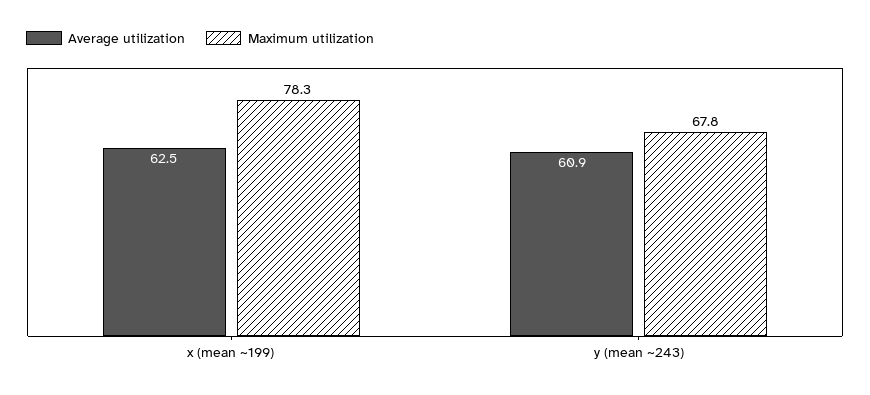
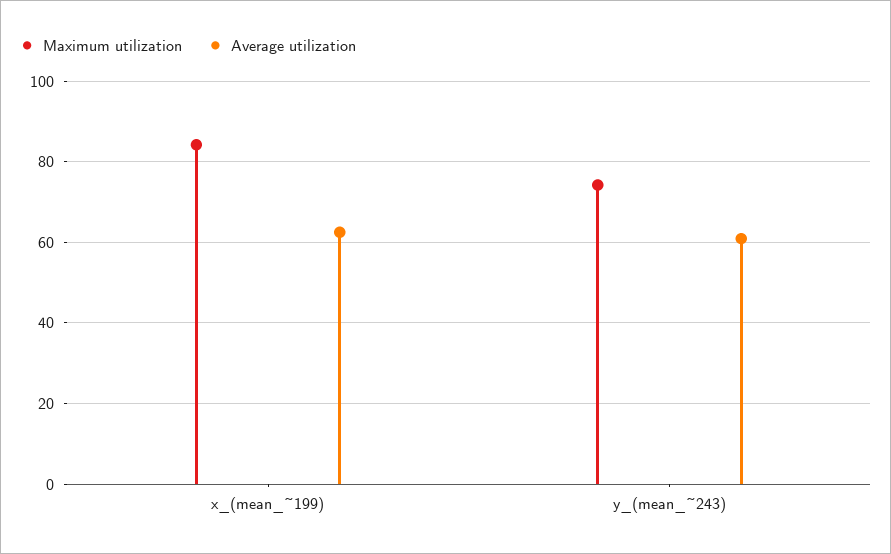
  {
    "Average utilization": {
      "x (mean ~199)": 62.5,
      "y (mean ~243)": 60.9
    },
    "Maximum utilization": {
-     "x (mean ~199)": 78.3,
+     "x (mean ~199)": 84,
-     "y (mean ~243)": 67.8
+     "y (mean ~243)": 74
    }
  }

